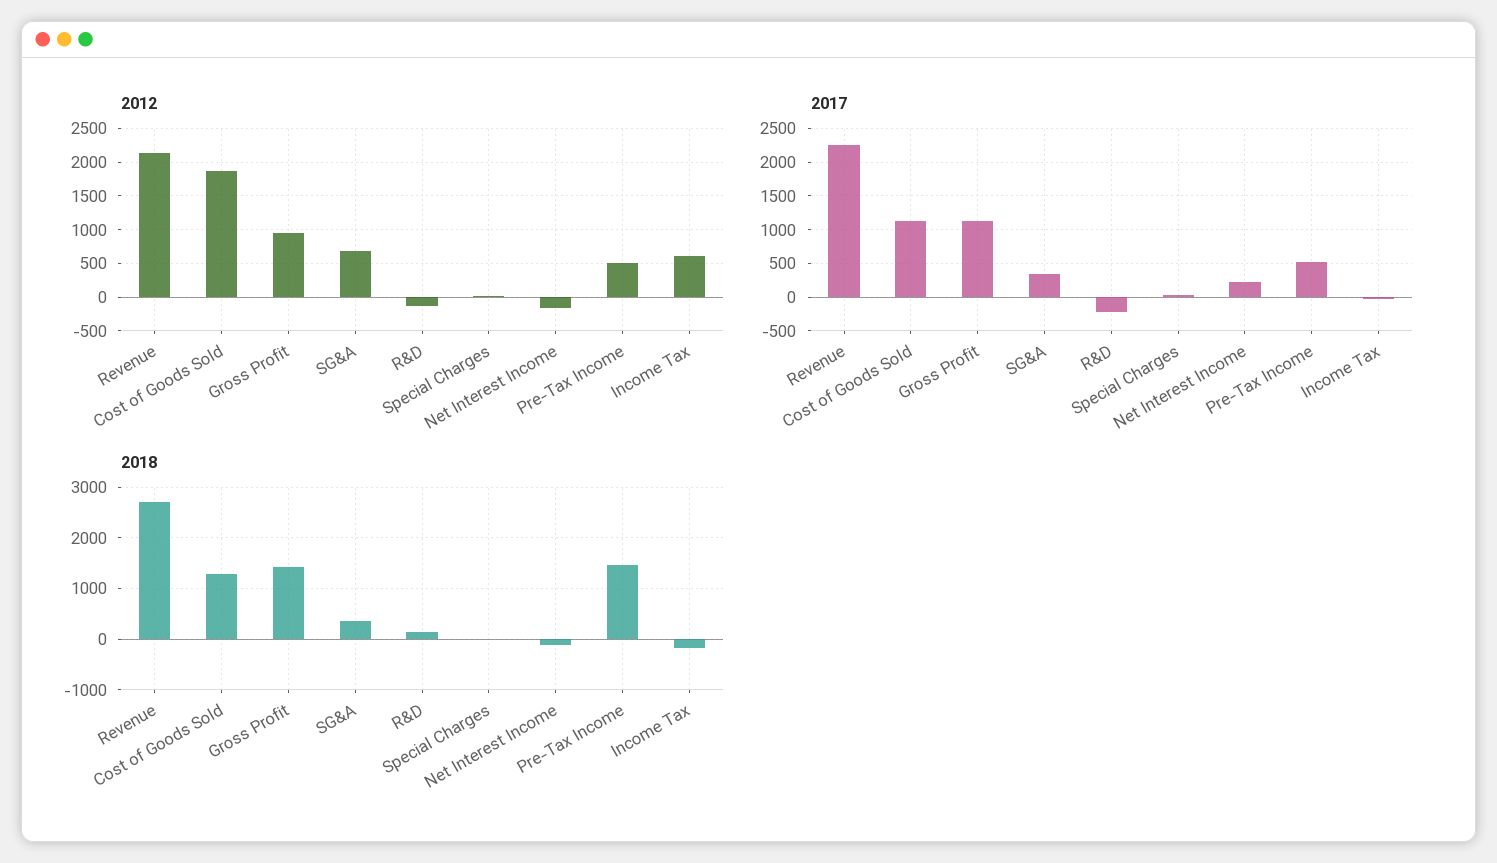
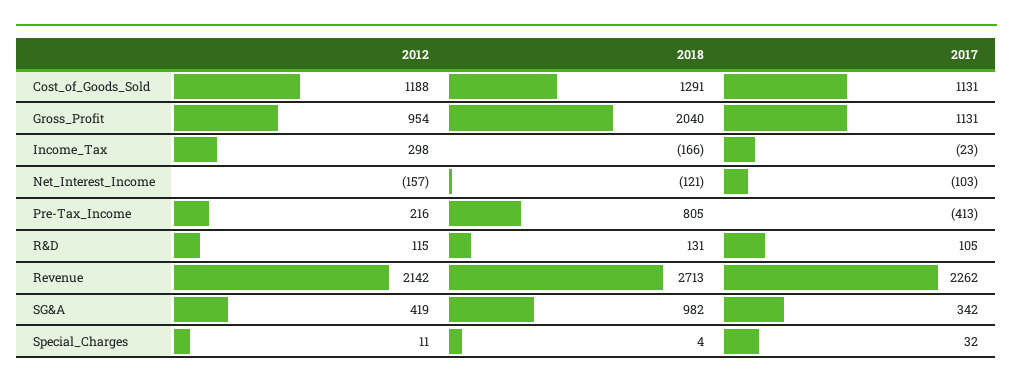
  {
    "2012": {
      "Revenue": 2142,
-     "Cost of Goods Sold": 1900,
+     "Cost of Goods Sold": 1188,
      "Gross Profit": 954,
-     "SG&A": 700,
+     "SG&A": 419,
-     "R&D": -100,
+     "R&D": 115,
      "Special Charges": 11,
      "Net Interest Income": -157,
-     "Pre-Tax Income": 500,
+     "Pre-Tax Income": 216,
-     "Income Tax": 600
+     "Income Tax": 298
    },
    "2017": {
      "Revenue": 2262,
      "Cost of Goods Sold": 1131,
      "Gross Profit": 1131,
      "SG&A": 342,
-     "R&D": -200,
+     "R&D": 105,
      "Special Charges": 32,
-     "Net Interest Income": 200,
+     "Net Interest Income": -103,
-     "Pre-Tax Income": 500,
+     "Pre-Tax Income": -413,
      "Income Tax": -23
    },
    "2018": {
      "Revenue": 2713,
      "Cost of Goods Sold": 1291,
-     "Gross Profit": 1400,
+     "Gross Profit": 2040,
-     "SG&A": 400,
+     "SG&A": 982,
      "R&D": 131,
      "Special Charges": 4,
      "Net Interest Income": -121,
-     "Pre-Tax Income": 1400,
+     "Pre-Tax Income": 805,
      "Income Tax": -166
    }
  }

